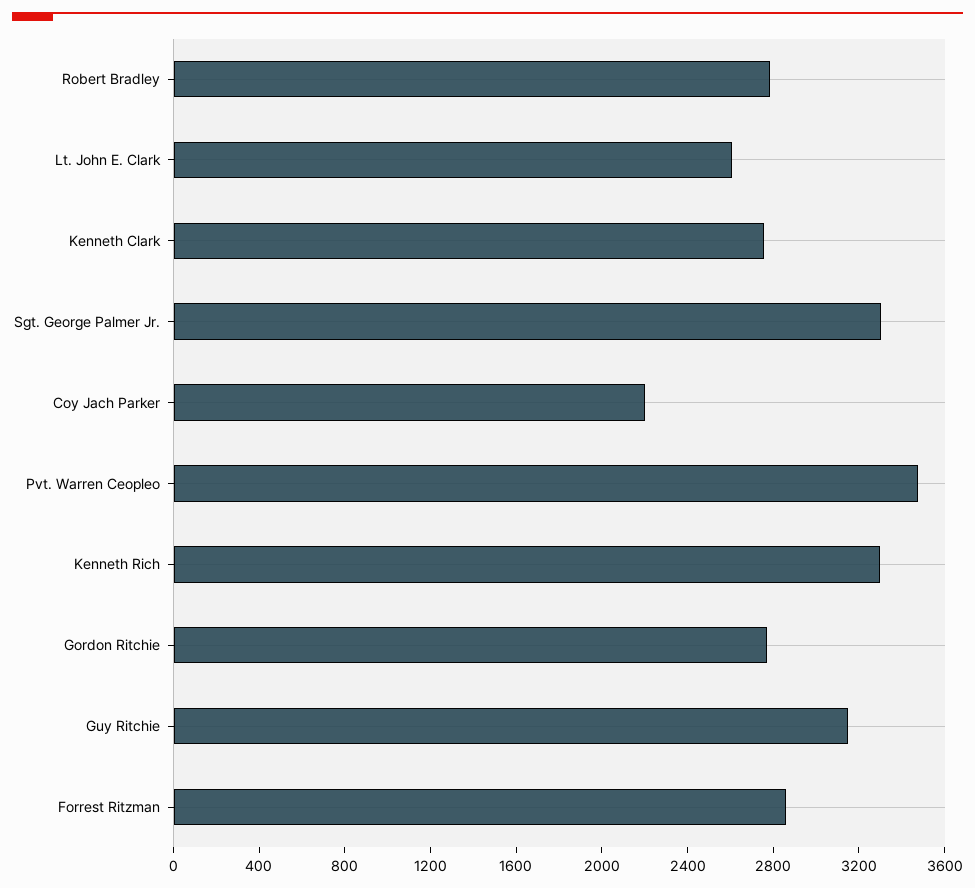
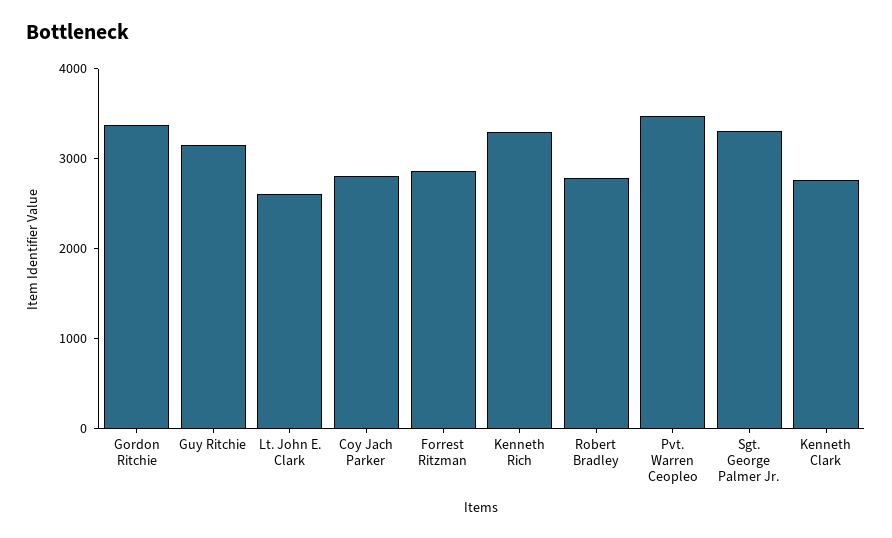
  {
    "Robert Bradley": 2800,
    "Lt. John E. Clark": 2600,
    "Kenneth Clark": 2800,
    "Sgt. George Palmer Jr.": 3300,
-   "Coy Jach Parker": 2200,
+   "Coy Jach Parker": 2800,
    "Pvt. Warren Ceopleo": 3500,
    "Kenneth Rich": 3300,
-   "Gordon Ritchie": 2800,
+   "Gordon Ritchie": 3400,
    "Guy Ritchie": 3200,
    "Forrest Ritzman": 2900
  }

